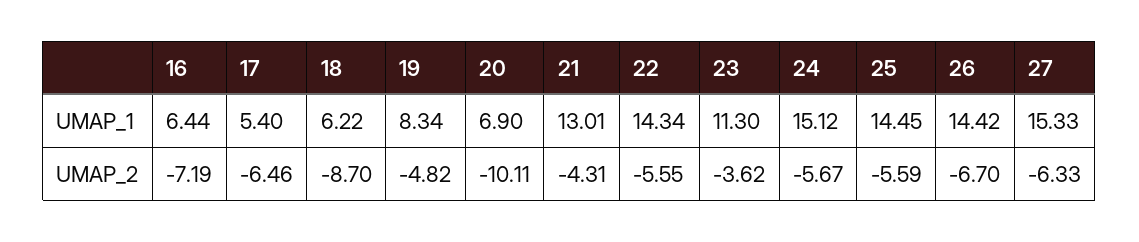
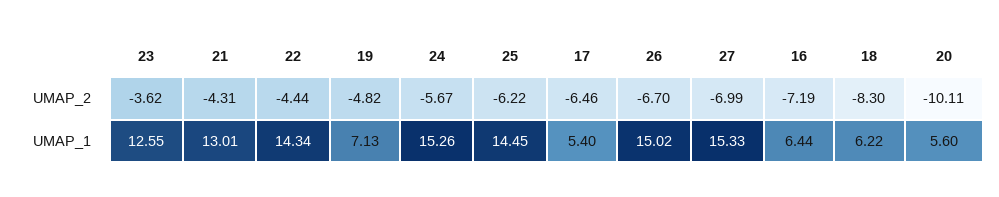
  {
    "16": {
      "UMAP_1": 6.44,
      "UMAP_2": -7.19
    },
    "17": {
      "UMAP_1": 5.4,
      "UMAP_2": -6.46
    },
    "18": {
      "UMAP_1": 6.22,
-     "UMAP_2": -8.7
+     "UMAP_2": -8.3
    },
    "19": {
-     "UMAP_1": 8.34,
+     "UMAP_1": 7.13,
      "UMAP_2": -4.82
    },
    "20": {
-     "UMAP_1": 6.9,
+     "UMAP_1": 5.6,
      "UMAP_2": -10.11
    },
    "21": {
      "UMAP_1": 13.01,
      "UMAP_2": -4.31
    },
    "22": {
      "UMAP_1": 14.34,
-     "UMAP_2": -5.55
+     "UMAP_2": -4.44
    },
    "23": {
-     "UMAP_1": 11.3,
+     "UMAP_1": 12.55,
      "UMAP_2": -3.62
    },
    "24": {
-     "UMAP_1": 15.12,
+     "UMAP_1": 15.26,
      "UMAP_2": -5.67
    },
    "25": {
      "UMAP_1": 14.45,
-     "UMAP_2": -5.59
+     "UMAP_2": -6.22
    },
    "26": {
-     "UMAP_1": 14.42,
+     "UMAP_1": 15.02,
      "UMAP_2": -6.7
    },
    "27": {
      "UMAP_1": 15.33,
-     "UMAP_2": -6.33
+     "UMAP_2": -6.99
    }
  }

